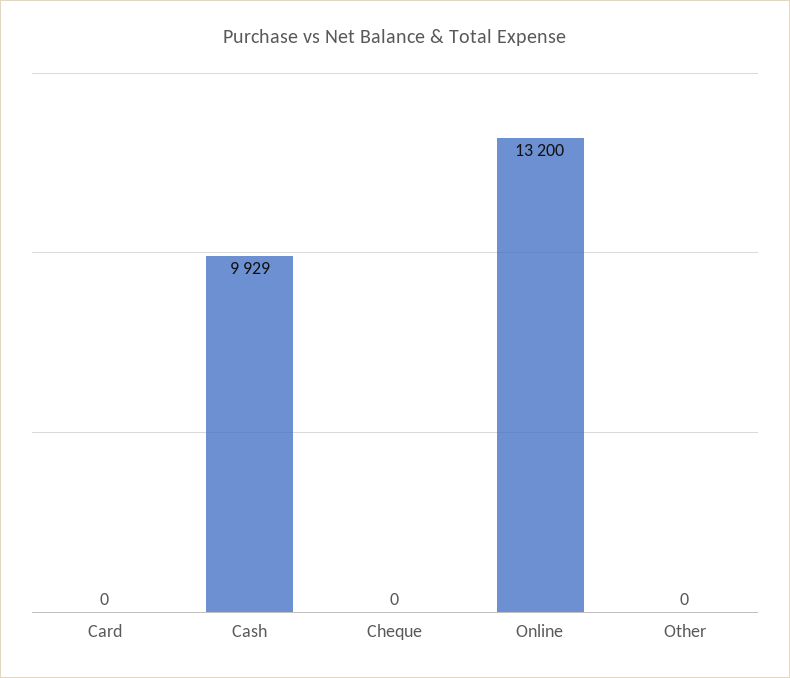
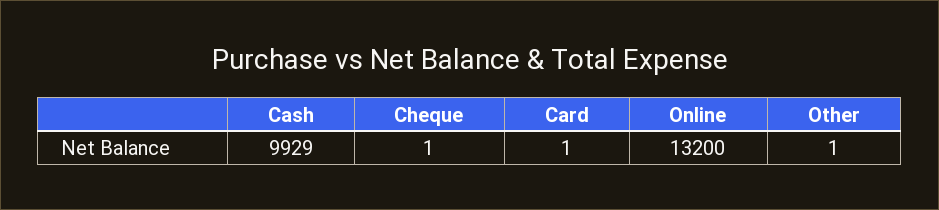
  {
-   "Card": 0,
+   "Card": 1,
    "Cash": 9929,
-   "Cheque": 0,
+   "Cheque": 1,
    "Online": 13200,
-   "Other": 0
+   "Other": 1
  }

